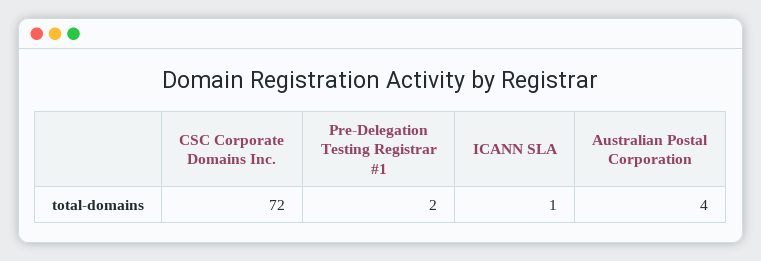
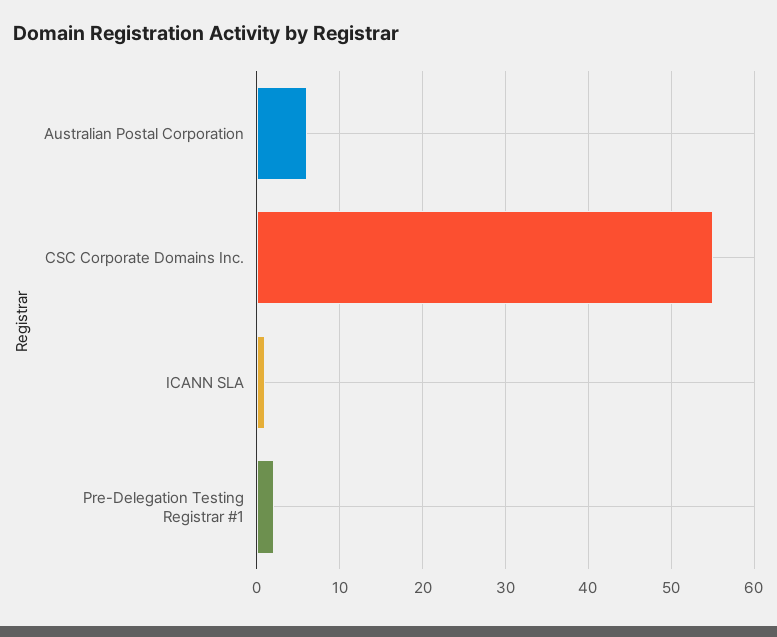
  {
-   "CSC Corporate Domains Inc.": 72,
+   "CSC Corporate Domains Inc.": 55,
    "Pre-Delegation Testing Registrar #1": 2,
    "ICANN SLA": 1,
-   "Australian Postal Corporation": 4
+   "Australian Postal Corporation": 6
  }

